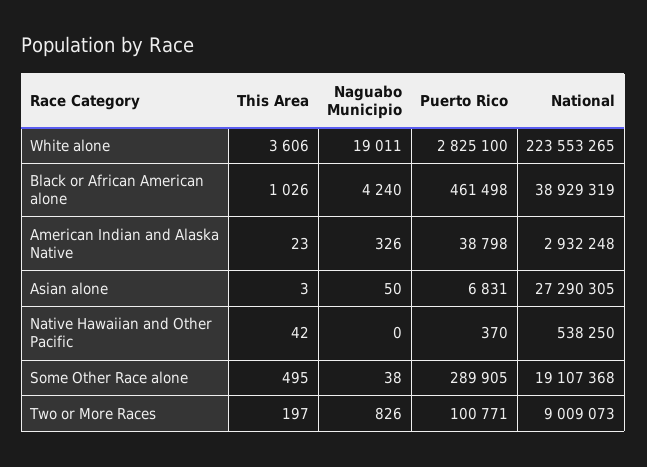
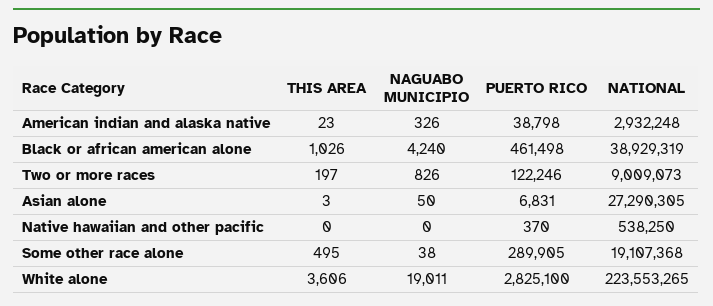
  {
    "This Area": {
      "White alone": 3606,
      "Black or African American alone": 1026,
      "American Indian and Alaska Native": 23,
      "Asian alone": 3,
-     "Native Hawaiian and Other Pacific": 42,
+     "Native Hawaiian and Other Pacific": 0,
      "Some Other Race alone": 495,
      "Two or More Races": 197
    },
    "Naguabo Municipio": {
      "White alone": 19011,
      "Black or African American alone": 4240,
      "American Indian and Alaska Native": 326,
      "Asian alone": 50,
      "Native Hawaiian and Other Pacific": 0,
      "Some Other Race alone": 38,
      "Two or More Races": 826
    },
    "Puerto Rico": {
      "White alone": 2825100,
      "Black or African American alone": 461498,
      "American Indian and Alaska Native": 38798,
      "Asian alone": 6831,
      "Native Hawaiian and Other Pacific": 370,
      "Some Other Race alone": 289905,
-     "Two or More Races": 100771
+     "Two or More Races": 122246
    },
    "National": {
      "White alone": 223553265,
      "Black or African American alone": 38929319,
      "American Indian and Alaska Native": 2932248,
      "Asian alone": 27290305,
      "Native Hawaiian and Other Pacific": 538250,
      "Some Other Race alone": 19107368,
      "Two or More Races": 9009073
    }
  }

